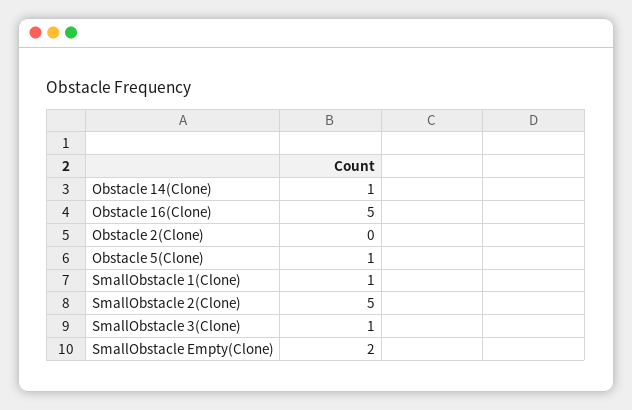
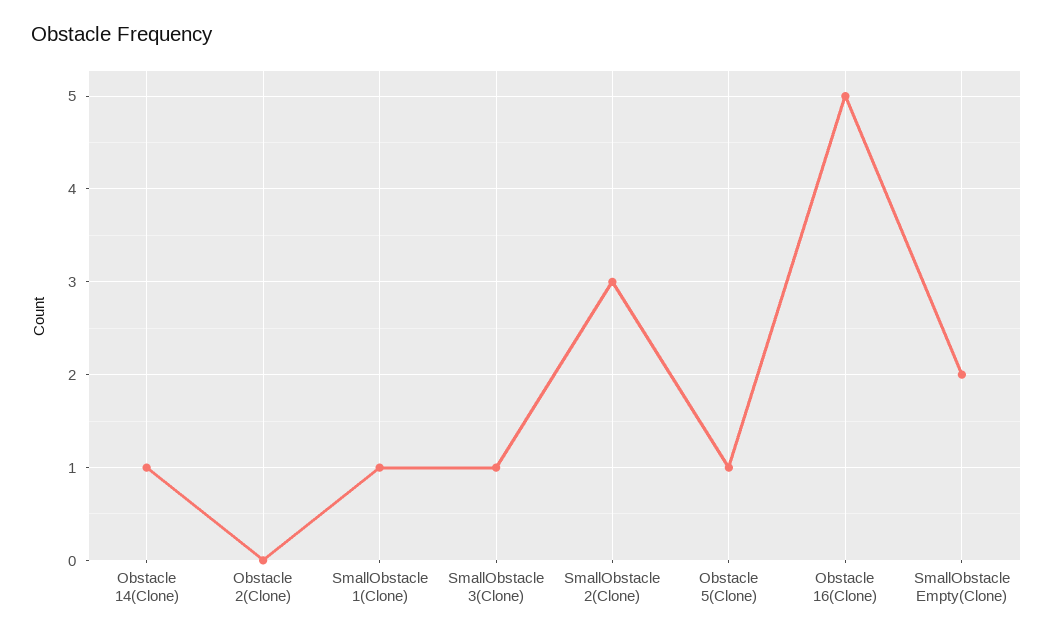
  {
    "Obstacle 14(Clone)": 1,
    "Obstacle 16(Clone)": 5,
    "Obstacle 2(Clone)": 0,
    "Obstacle 5(Clone)": 1,
    "SmallObstacle 1(Clone)": 1,
-   "SmallObstacle 2(Clone)": 5,
+   "SmallObstacle 2(Clone)": 3,
    "SmallObstacle 3(Clone)": 1,
    "SmallObstacle Empty(Clone)": 2
  }

